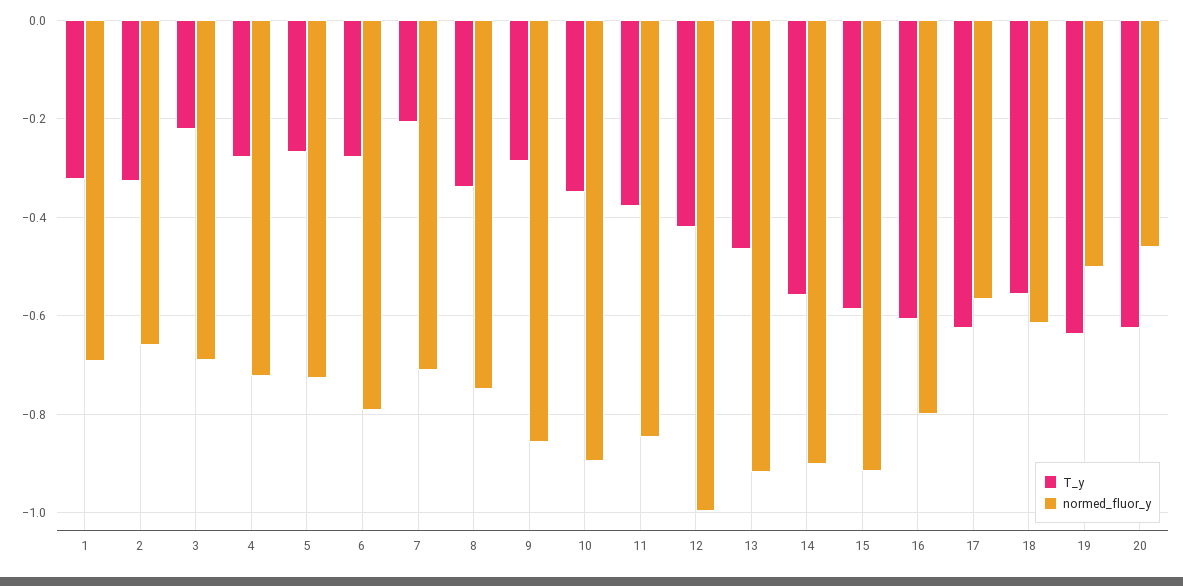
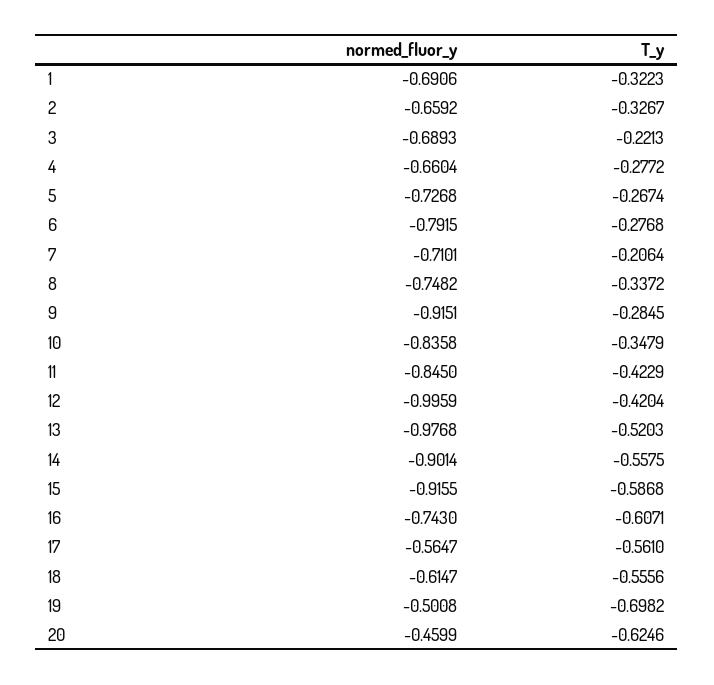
  {
    "T_y": {
      "1": -0.3223,
      "2": -0.3267,
      "3": -0.2213,
      "4": -0.2772,
      "5": -0.2674,
      "6": -0.2768,
      "7": -0.2064,
      "8": -0.3372,
      "9": -0.2845,
      "10": -0.3479,
-     "11": -0.38,
+     "11": -0.4229,
      "12": -0.4204,
-     "13": -0.46,
+     "13": -0.5203,
      "14": -0.5575,
      "15": -0.5868,
      "16": -0.6071,
-     "17": -0.62,
+     "17": -0.561,
      "18": -0.5556,
-     "19": -0.64,
+     "19": -0.6982,
      "20": -0.6246
    },
    "normed_fluor_y": {
      "1": -0.6906,
      "2": -0.6592,
      "3": -0.6893,
-     "4": -0.72,
+     "4": -0.6604,
      "5": -0.7268,
      "6": -0.7915,
      "7": -0.7101,
      "8": -0.7482,
-     "9": -0.86,
+     "9": -0.9151,
-     "10": -0.9,
+     "10": -0.8358,
      "11": -0.845,
      "12": -0.9959,
-     "13": -0.92,
+     "13": -0.9768,
      "14": -0.9014,
      "15": -0.9155,
-     "16": -0.8,
+     "16": -0.743,
      "17": -0.5647,
      "18": -0.6147,
      "19": -0.5008,
      "20": -0.4599
    }
  }

